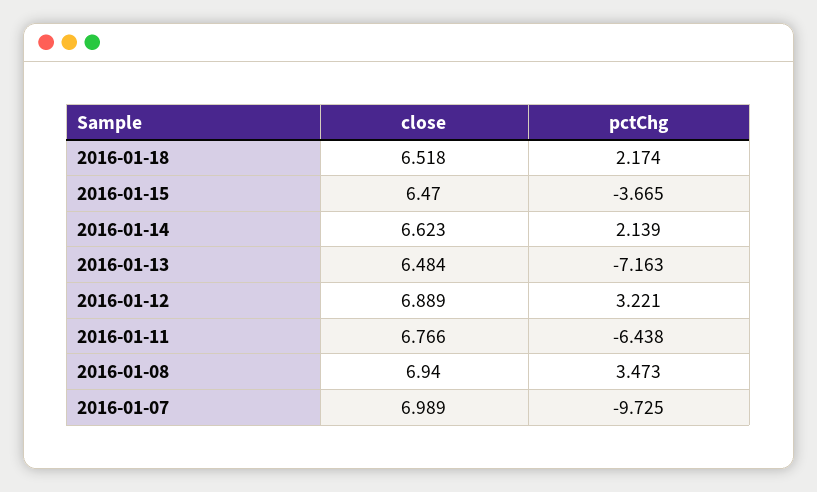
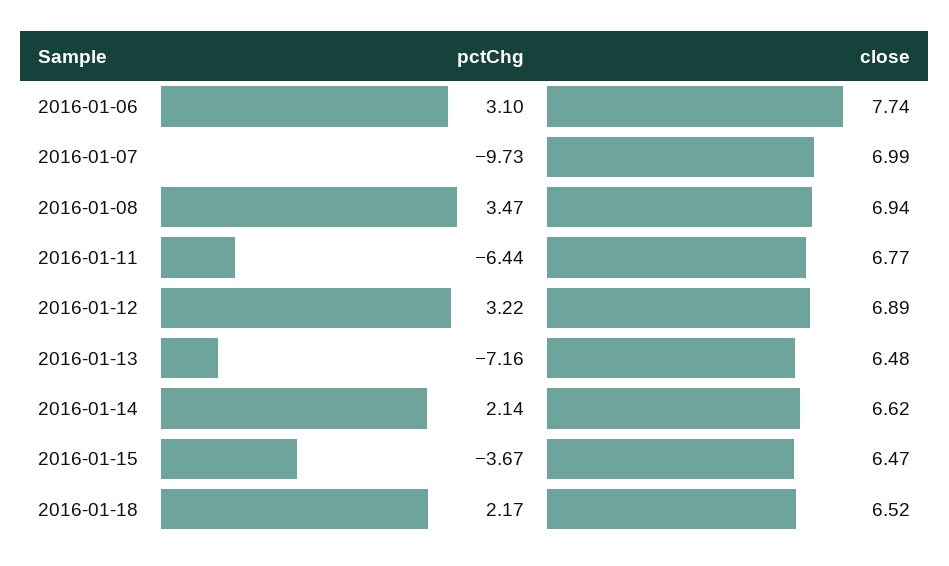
  {
    "close": {
      "2016-01-18": 6.518,
      "2016-01-15": 6.47,
      "2016-01-14": 6.623,
      "2016-01-13": 6.484,
      "2016-01-12": 6.889,
      "2016-01-11": 6.766,
      "2016-01-08": 6.94,
-     "2016-01-07": 6.989
+     "2016-01-07": 6.989,
+     "2016-01-06": 7.74
    },
    "pctChg": {
      "2016-01-18": 2.174,
      "2016-01-15": -3.665,
      "2016-01-14": 2.139,
      "2016-01-13": -7.163,
      "2016-01-12": 3.221,
      "2016-01-11": -6.438,
      "2016-01-08": 3.473,
-     "2016-01-07": -9.725
+     "2016-01-07": -9.725,
+     "2016-01-06": 3.1
    }
  }

